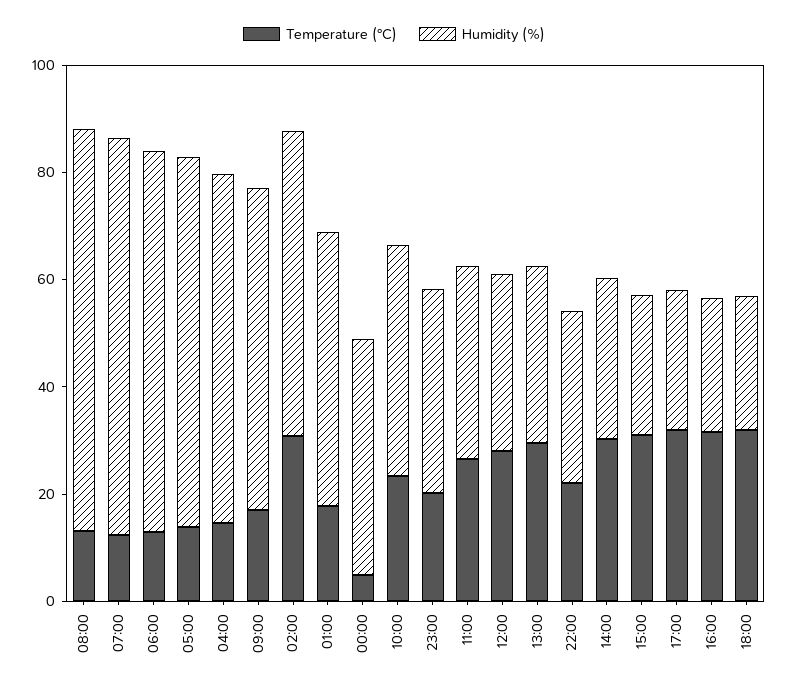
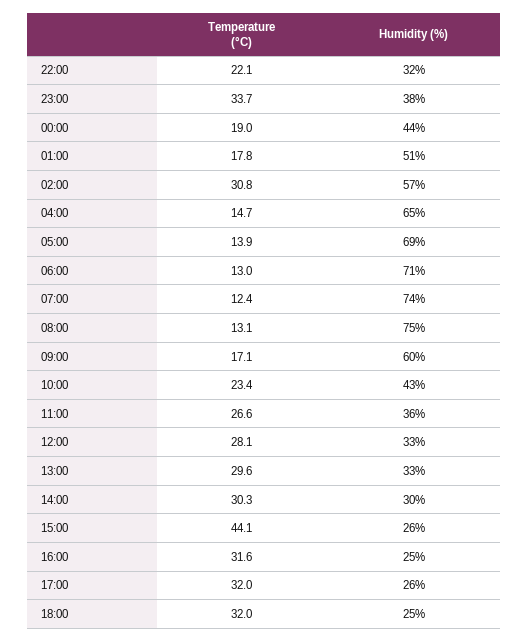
  {
    "Temperature (°C)": {
      "08:00": 13.1,
      "07:00": 12.4,
      "06:00": 13,
      "05:00": 13.9,
      "04:00": 14.7,
      "09:00": 17.1,
      "02:00": 30.8,
      "01:00": 17.8,
-     "00:00": 5,
+     "00:00": 19,
      "10:00": 23.4,
-     "23:00": 20,
+     "23:00": 33.7,
      "11:00": 26.6,
      "12:00": 28.1,
      "13:00": 29.6,
      "22:00": 22.1,
      "14:00": 30.3,
-     "15:00": 30,
+     "15:00": 44.1,
      "17:00": 32,
      "16:00": 31.6,
      "18:00": 32
    },
    "Humidity (%)": {
      "08:00": 75,
      "07:00": 74,
      "06:00": 71,
      "05:00": 69,
      "04:00": 65,
      "09:00": 60,
      "02:00": 57,
      "01:00": 51,
      "00:00": 44,
      "10:00": 43,
      "23:00": 38,
      "11:00": 36,
      "12:00": 33,
      "13:00": 33,
      "22:00": 32,
      "14:00": 30,
      "15:00": 26,
      "17:00": 26,
      "16:00": 25,
      "18:00": 25
    }
  }

